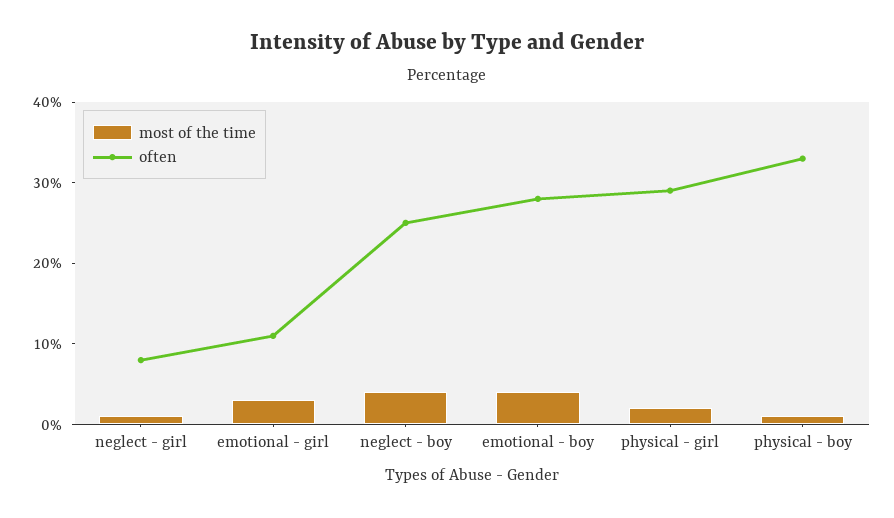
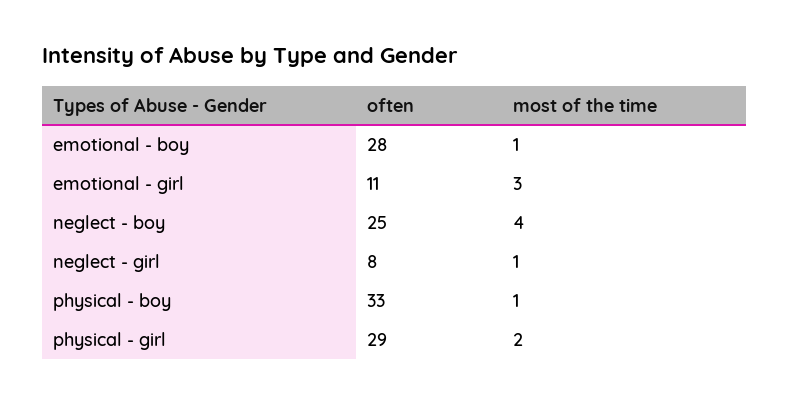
  {
    "most of the time": {
      "neglect - girl": 1,
      "emotional - girl": 3,
      "neglect - boy": 4,
-     "emotional - boy": 4,
+     "emotional - boy": 1,
      "physical - girl": 2,
      "physical - boy": 1
    },
    "often": {
      "neglect - girl": 8,
      "emotional - girl": 11,
      "neglect - boy": 25,
      "emotional - boy": 28,
      "physical - girl": 29,
      "physical - boy": 33
    }
  }

